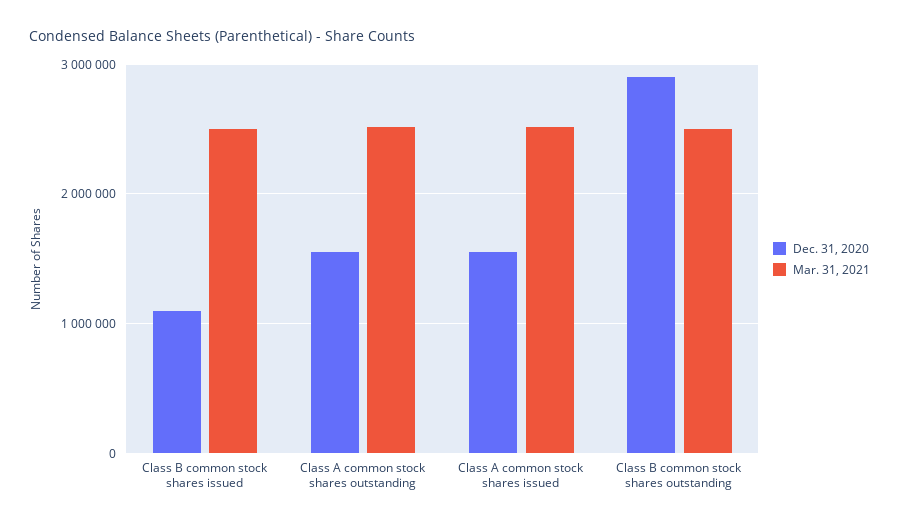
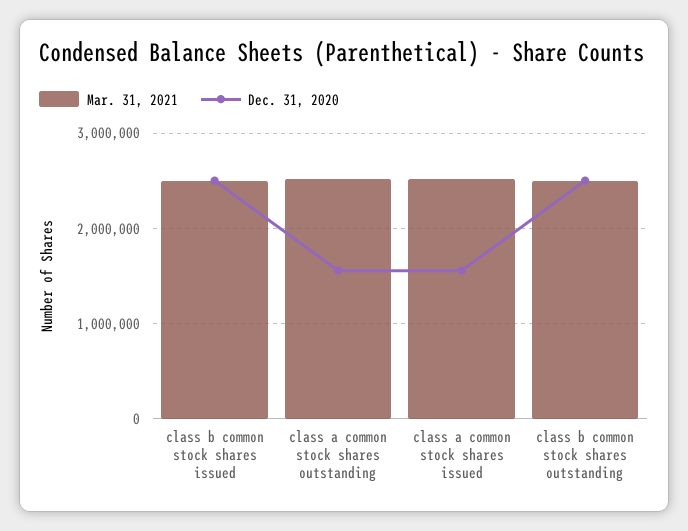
  {
    "Dec. 31, 2020": {
-     "Class B common stock shares issued": 1100000,
+     "Class B common stock shares issued": 2500000,
      "Class A common stock shares outstanding": 1600000,
      "Class A common stock shares issued": 1600000,
-     "Class B common stock shares outstanding": 2900000
+     "Class B common stock shares outstanding": 2500000
    },
    "Mar. 31, 2021": {
      "Class B common stock shares issued": 2500000,
      "Class A common stock shares outstanding": 2500000,
      "Class A common stock shares issued": 2500000,
      "Class B common stock shares outstanding": 2500000
    }
  }

